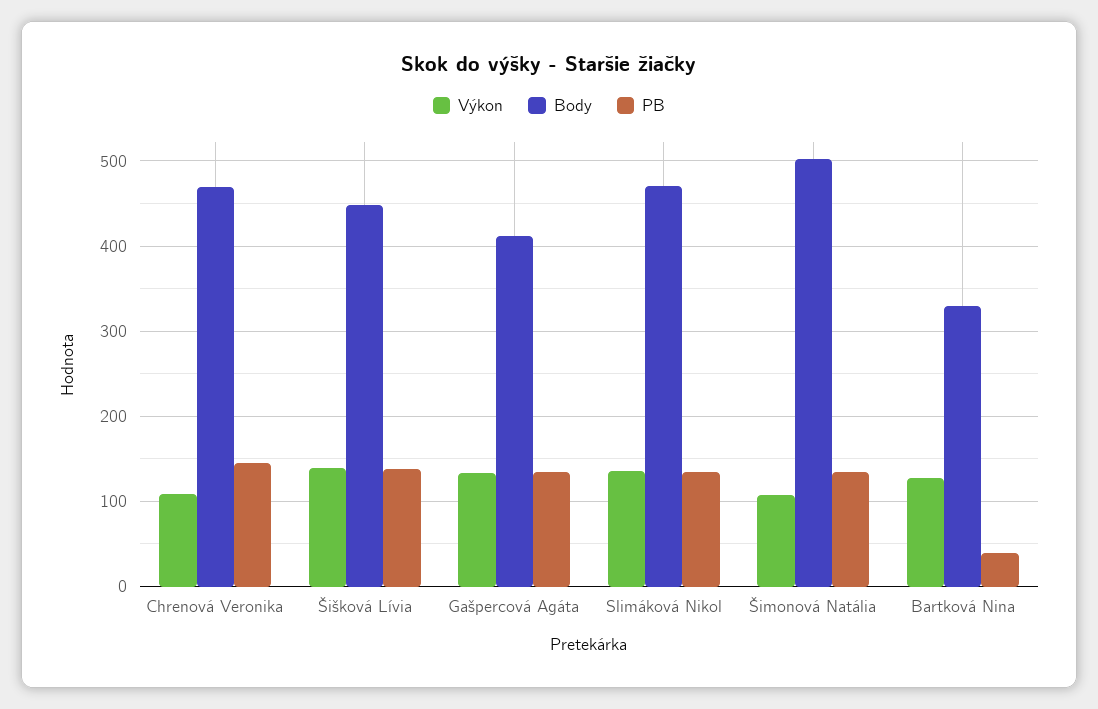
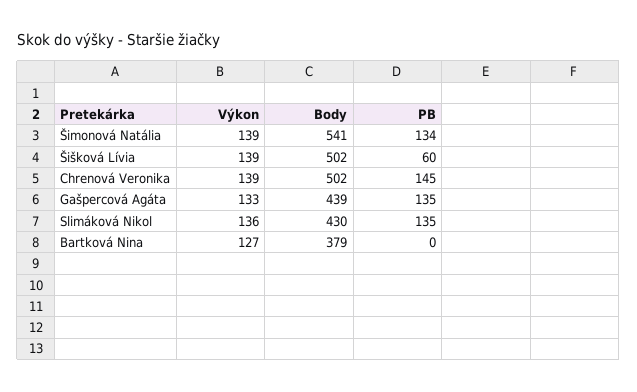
  {
    "Výkon": {
-     "Chrenová Veronika": 110,
+     "Chrenová Veronika": 139,
      "Šišková Lívia": 139,
      "Gašpercová Agáta": 133,
      "Slimáková Nikol": 136,
-     "Šimonová Natália": 110,
+     "Šimonová Natália": 139,
      "Bartková Nina": 127
    },
    "Body": {
-     "Chrenová Veronika": 470,
+     "Chrenová Veronika": 502,
-     "Šišková Lívia": 450,
+     "Šišková Lívia": 502,
-     "Gašpercová Agáta": 410,
+     "Gašpercová Agáta": 439,
-     "Slimáková Nikol": 470,
+     "Slimáková Nikol": 430,
-     "Šimonová Natália": 500,
+     "Šimonová Natália": 541,
-     "Bartková Nina": 330
+     "Bartková Nina": 379
    },
    "PB": {
      "Chrenová Veronika": 145,
-     "Šišková Lívia": 140,
+     "Šišková Lívia": 60,
      "Gašpercová Agáta": 135,
      "Slimáková Nikol": 135,
      "Šimonová Natália": 134,
-     "Bartková Nina": 40
+     "Bartková Nina": 0
    }
  }

